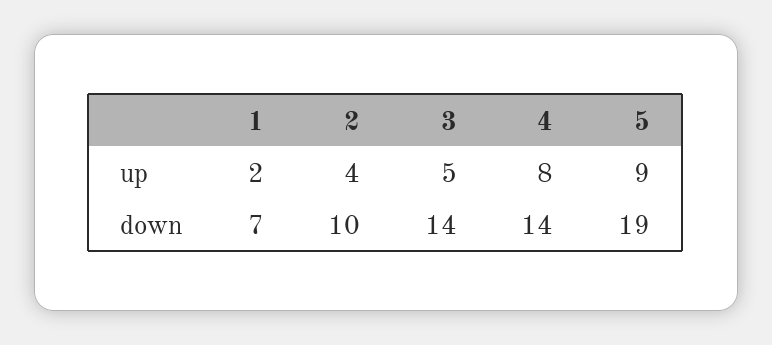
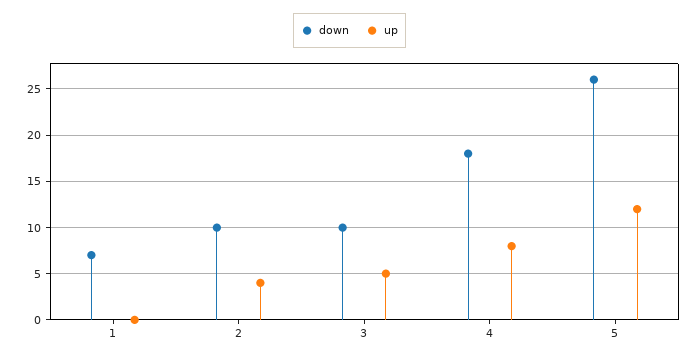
  {
    "up": {
-     "1": 2,
+     "1": 0,
      "2": 4,
      "3": 5,
      "4": 8,
-     "5": 9
+     "5": 12
    },
    "down": {
      "1": 7,
      "2": 10,
-     "3": 14,
+     "3": 10,
-     "4": 14,
+     "4": 18,
-     "5": 19
+     "5": 26
    }
  }

